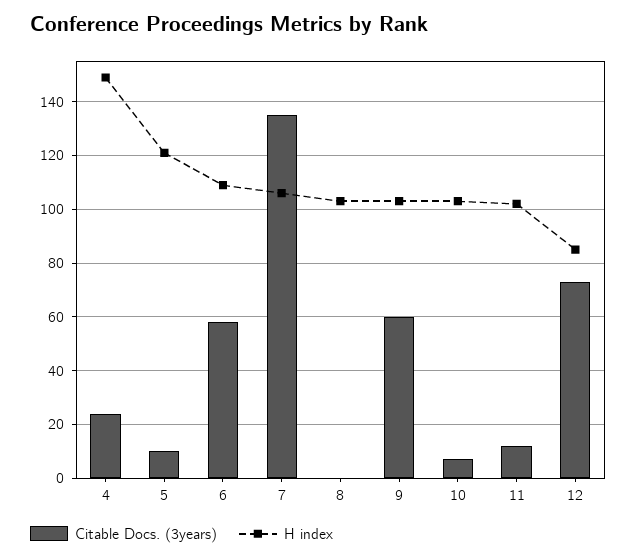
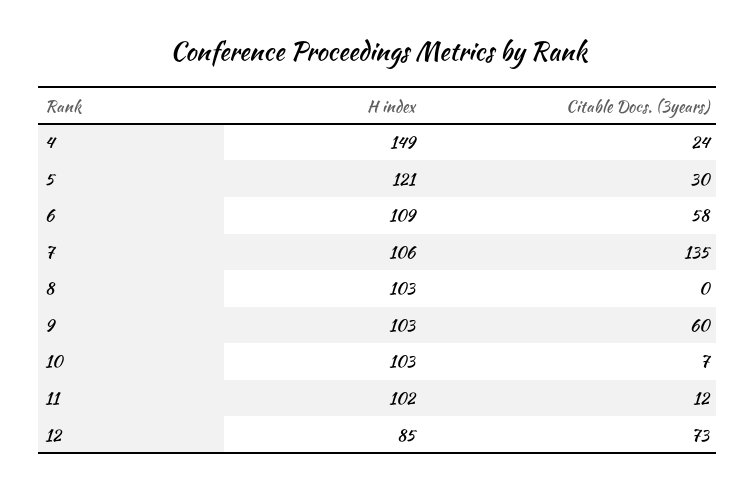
  {
    "Citable Docs. (3years)": {
      "4": 24,
-     "5": 10,
+     "5": 30,
      "6": 58,
      "7": 135,
      "8": 0,
      "9": 60,
      "10": 7,
      "11": 12,
      "12": 73
    },
    "H index": {
      "4": 149,
      "5": 121,
      "6": 109,
      "7": 106,
      "8": 103,
      "9": 103,
      "10": 103,
      "11": 102,
      "12": 85
    }
  }

